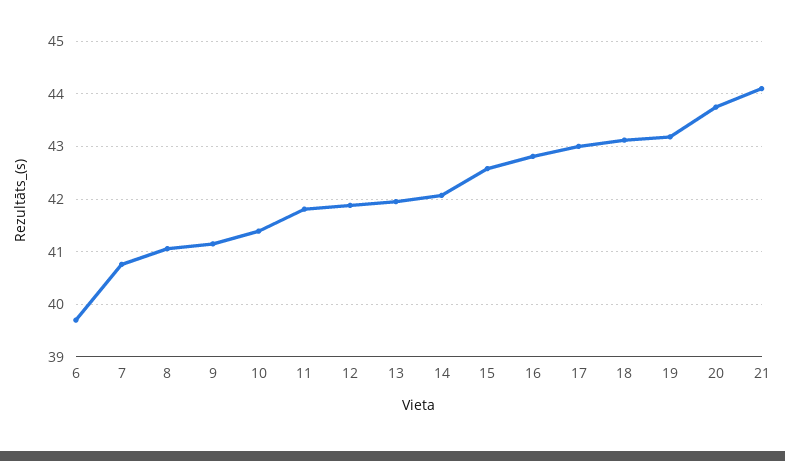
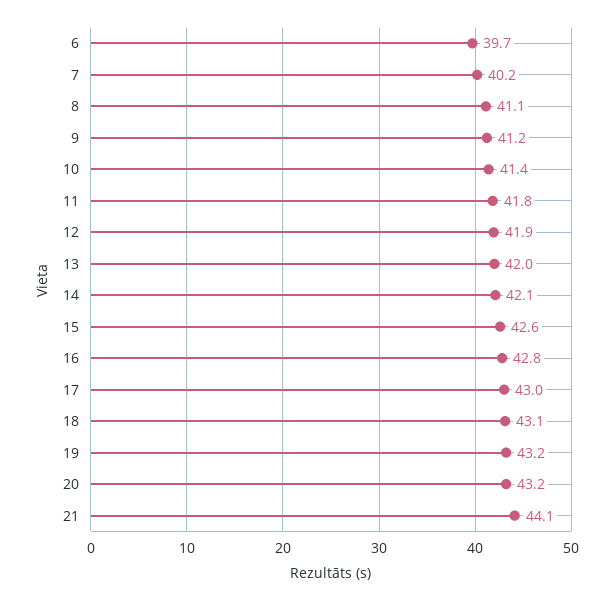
  {
    "6": 39.7,
-   "7": 40.8,
+   "7": 40.2,
    "8": 41.1,
    "9": 41.2,
    "10": 41.4,
    "11": 41.8,
    "12": 41.9,
    "13": 42,
    "14": 42.1,
    "15": 42.6,
    "16": 42.8,
    "17": 43,
    "18": 43.1,
    "19": 43.2,
-   "20": 43.8,
+   "20": 43.2,
    "21": 44.1
  }

